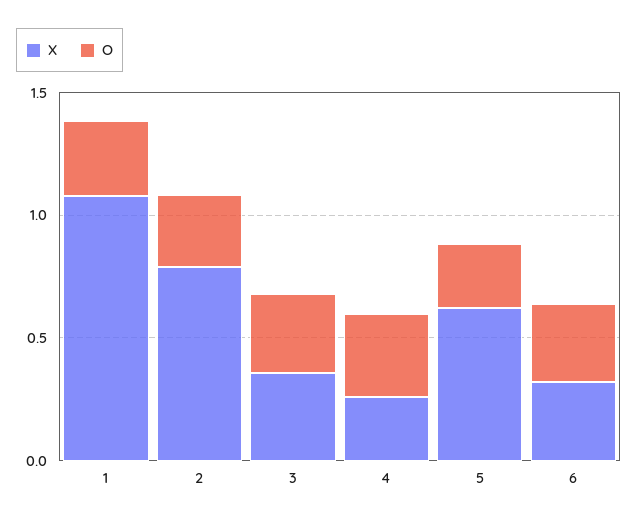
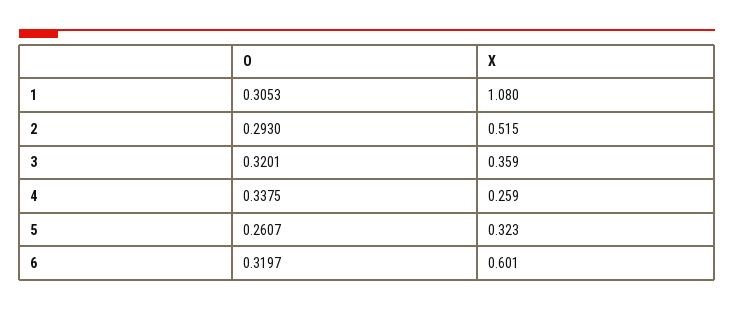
  {
    "X": {
      "1": 1.08,
-     "2": 0.8,
+     "2": 0.515,
      "3": 0.359,
      "4": 0.259,
-     "5": 0.6,
+     "5": 0.323,
-     "6": 0.3
+     "6": 0.601
    },
    "O": {
      "1": 0.3053,
      "2": 0.293,
      "3": 0.3201,
      "4": 0.3375,
      "5": 0.2607,
      "6": 0.3197
    }
  }

